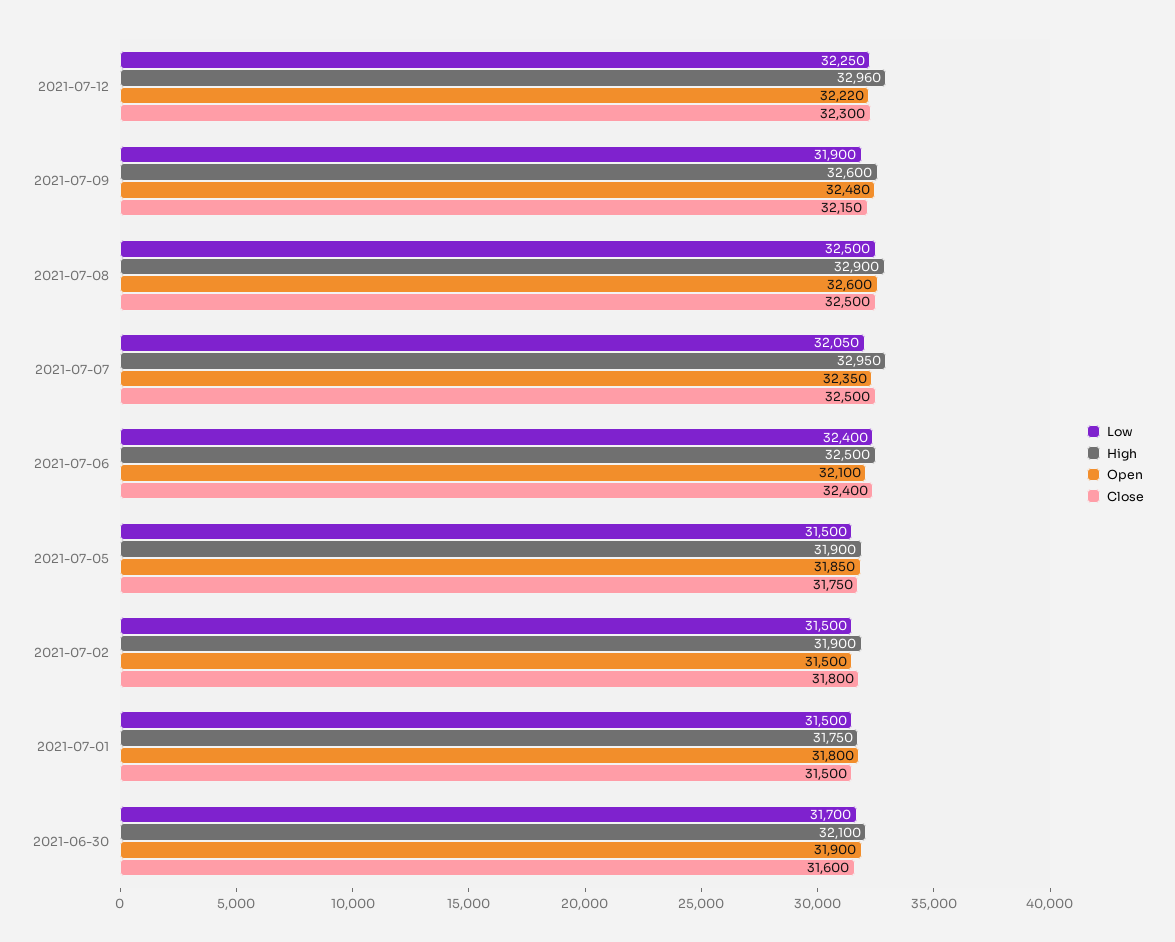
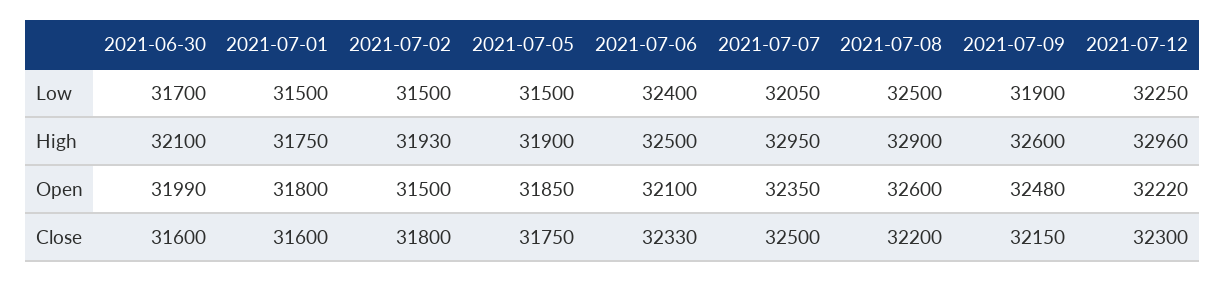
  {
    "Low": {
      "2021-07-12": 32250,
      "2021-07-09": 31900,
      "2021-07-08": 32500,
      "2021-07-07": 32050,
      "2021-07-06": 32400,
      "2021-07-05": 31500,
      "2021-07-02": 31500,
      "2021-07-01": 31500,
      "2021-06-30": 31700
    },
    "High": {
      "2021-07-12": 32960,
      "2021-07-09": 32600,
      "2021-07-08": 32900,
      "2021-07-07": 32950,
      "2021-07-06": 32500,
      "2021-07-05": 31900,
-     "2021-07-02": 31900,
+     "2021-07-02": 31930,
      "2021-07-01": 31750,
      "2021-06-30": 32100
    },
    "Open": {
      "2021-07-12": 32220,
      "2021-07-09": 32480,
      "2021-07-08": 32600,
      "2021-07-07": 32350,
      "2021-07-06": 32100,
      "2021-07-05": 31850,
      "2021-07-02": 31500,
      "2021-07-01": 31800,
-     "2021-06-30": 31900
+     "2021-06-30": 31990
    },
    "Close": {
      "2021-07-12": 32300,
      "2021-07-09": 32150,
-     "2021-07-08": 32500,
+     "2021-07-08": 32200,
      "2021-07-07": 32500,
-     "2021-07-06": 32400,
+     "2021-07-06": 32330,
      "2021-07-05": 31750,
      "2021-07-02": 31800,
-     "2021-07-01": 31500,
+     "2021-07-01": 31600,
      "2021-06-30": 31600
    }
  }

